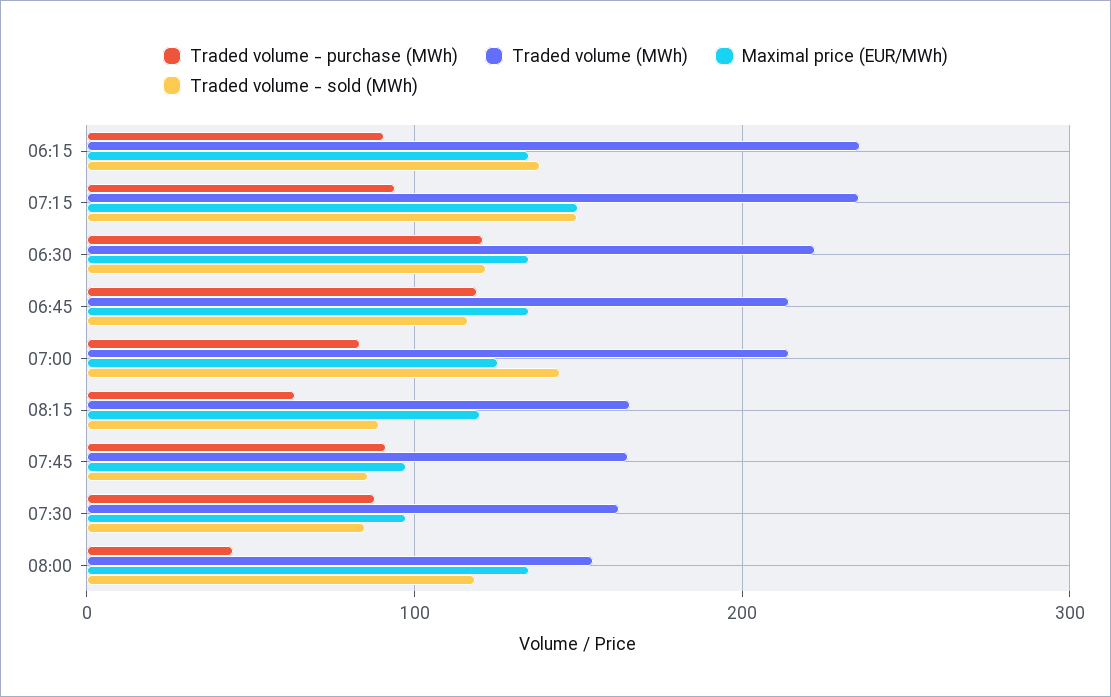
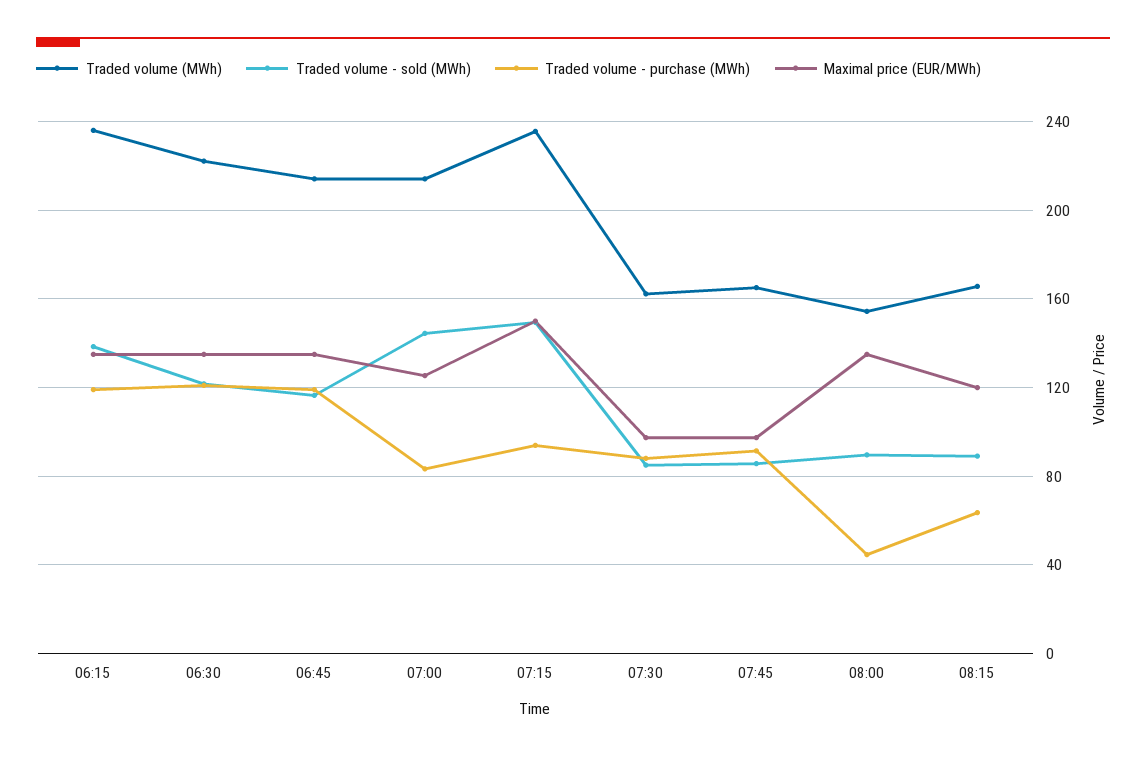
  {
    "Traded volume - purchase (MWh)": {
-     "06:15": 90,
+     "06:15": 120,
      "07:15": 95,
      "06:30": 120,
      "06:45": 120,
      "07:00": 85,
      "08:15": 65,
      "07:45": 90,
      "07:30": 90,
      "08:00": 45
    },
    "Traded volume (MWh)": {
      "06:15": 235,
      "07:15": 235,
      "06:30": 220,
      "06:45": 215,
      "07:00": 215,
      "08:15": 165,
      "07:45": 165,
      "07:30": 160,
      "08:00": 155
    },
    "Maximal price (EUR/MWh)": {
      "06:15": 135,
      "07:15": 150,
      "06:30": 135,
      "06:45": 135,
      "07:00": 125,
      "08:15": 120,
      "07:45": 95,
      "07:30": 95,
      "08:00": 135
    },
    "Traded volume - sold (MWh)": {
      "06:15": 140,
      "07:15": 150,
      "06:30": 120,
      "06:45": 115,
      "07:00": 145,
      "08:15": 90,
      "07:45": 85,
      "07:30": 85,
-     "08:00": 120
+     "08:00": 90
    }
  }

